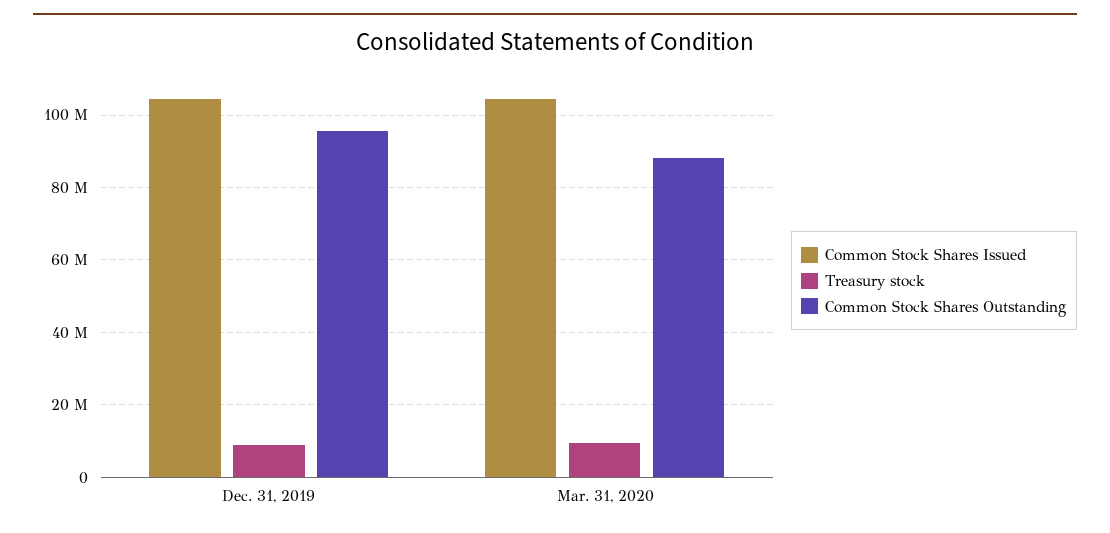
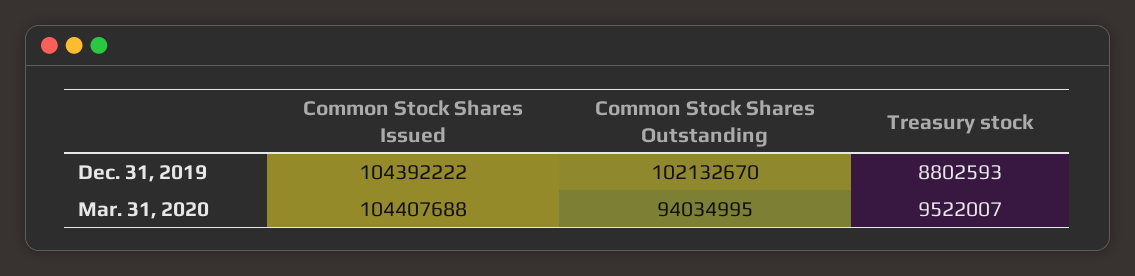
  {
    "Common Stock Shares Issued": {
      "Dec. 31, 2019": 104392222,
      "Mar. 31, 2020": 104407688
    },
    "Treasury stock": {
      "Dec. 31, 2019": 8802593,
      "Mar. 31, 2020": 9522007
    },
    "Common Stock Shares Outstanding": {
-     "Dec. 31, 2019": 96000000,
+     "Dec. 31, 2019": 102132670,
-     "Mar. 31, 2020": 88000000
+     "Mar. 31, 2020": 94034995
    }
  }

